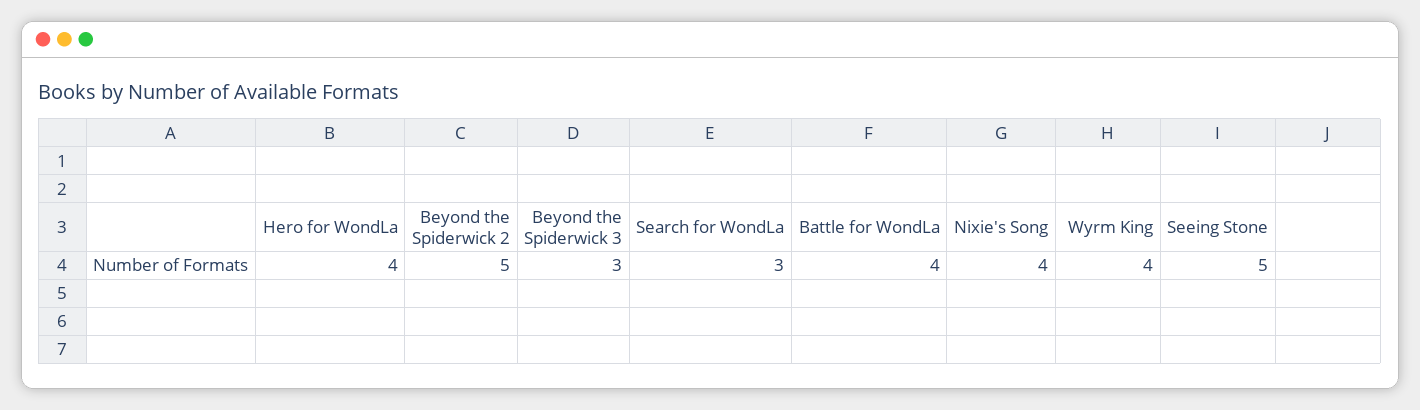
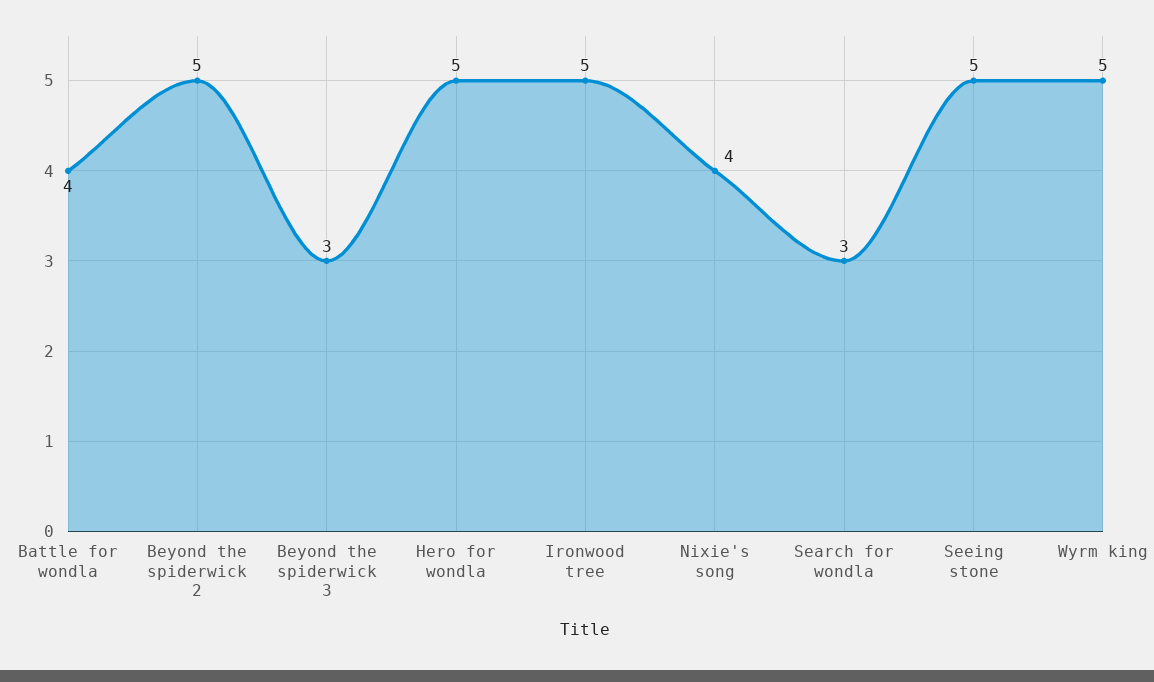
  {
-   "Hero for WondLa": 4,
+   "Hero for WondLa": 5,
    "Beyond the Spiderwick 2": 5,
    "Beyond the Spiderwick 3": 3,
    "Search for WondLa": 3,
    "Battle for WondLa": 4,
    "Nixie's Song": 4,
-   "Wyrm King": 4,
+   "Wyrm King": 5,
-   "Seeing Stone": 5
+   "Seeing Stone": 5,
+   "Ironwood tree": 5
  }

